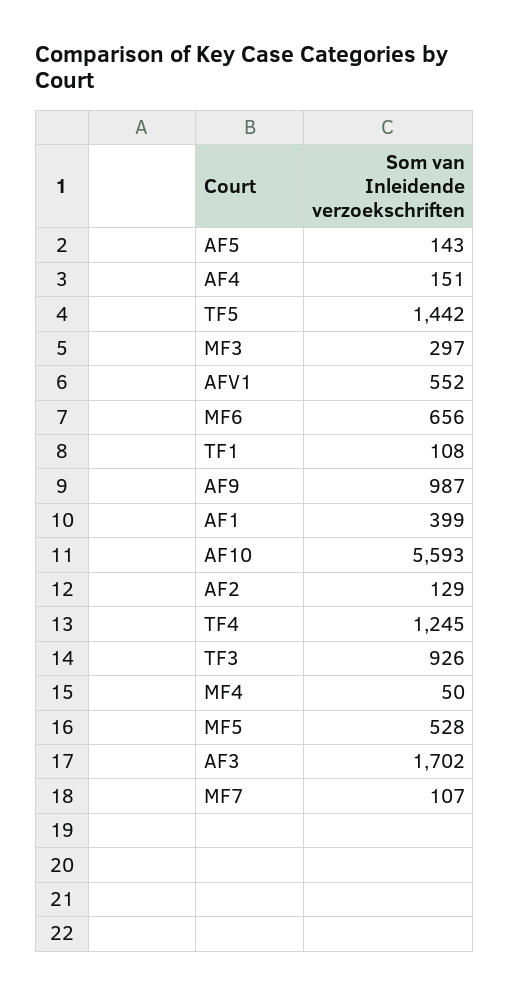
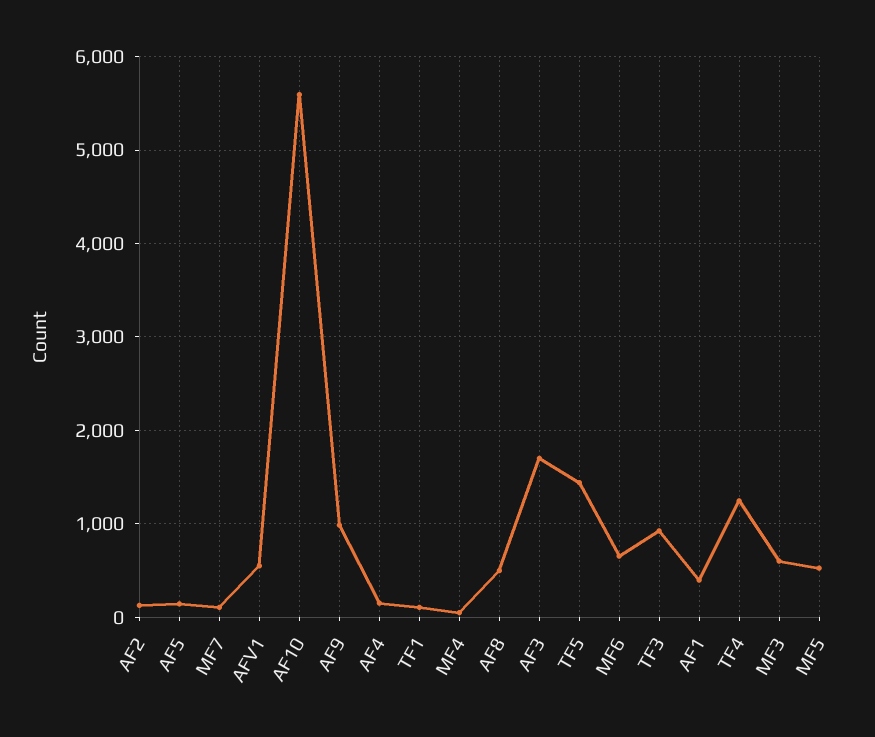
  {
    "AF5": 143,
    "AF4": 151,
    "TF5": 1442,
-   "MF3": 297,
+   "MF3": 600,
    "AFV1": 552,
    "MF6": 656,
    "TF1": 108,
    "AF9": 987,
    "AF1": 399,
    "AF10": 5593,
    "AF2": 129,
    "TF4": 1245,
    "TF3": 926,
    "MF4": 50,
    "MF5": 528,
    "AF3": 1702,
-   "MF7": 107
+   "MF7": 107,
+   "AF8": 500
  }

